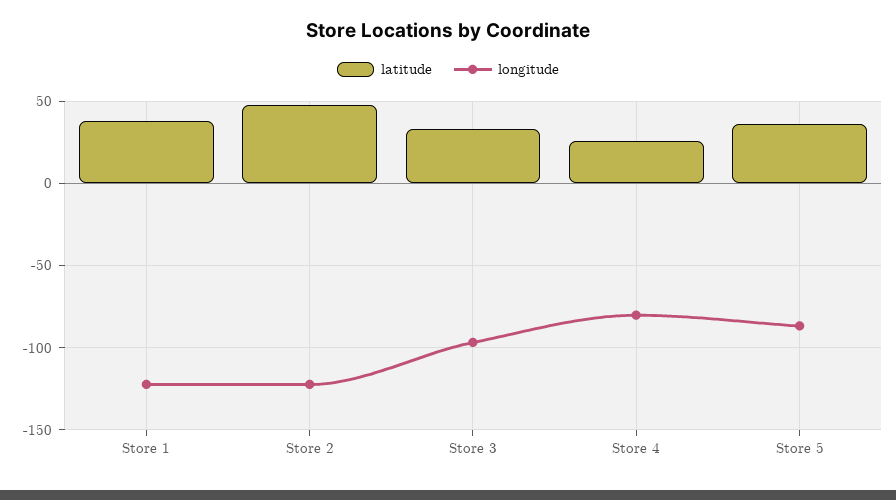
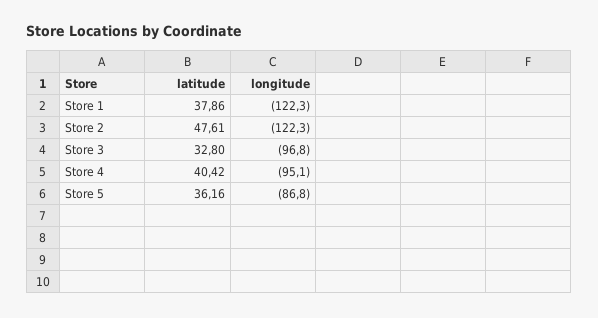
  {
    "latitude": {
      "Store 1": 37.86,
      "Store 2": 47.61,
      "Store 3": 32.8,
-     "Store 4": 25,
+     "Store 4": 40.42,
      "Store 5": 36.16
    },
    "longitude": {
      "Store 1": -122.3,
      "Store 2": -122.3,
      "Store 3": -96.8,
-     "Store 4": -80,
+     "Store 4": -95.1,
      "Store 5": -86.8
    }
  }

